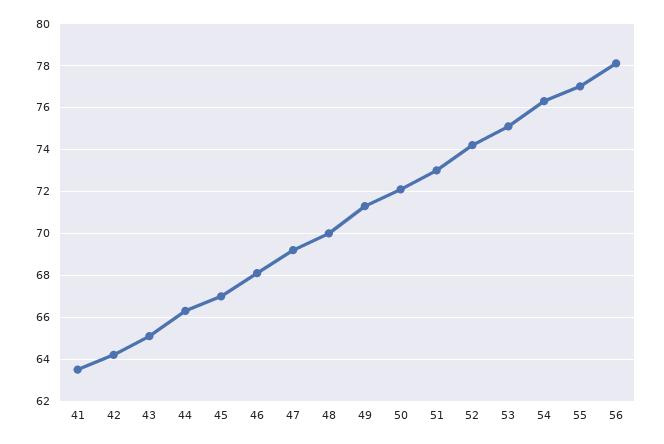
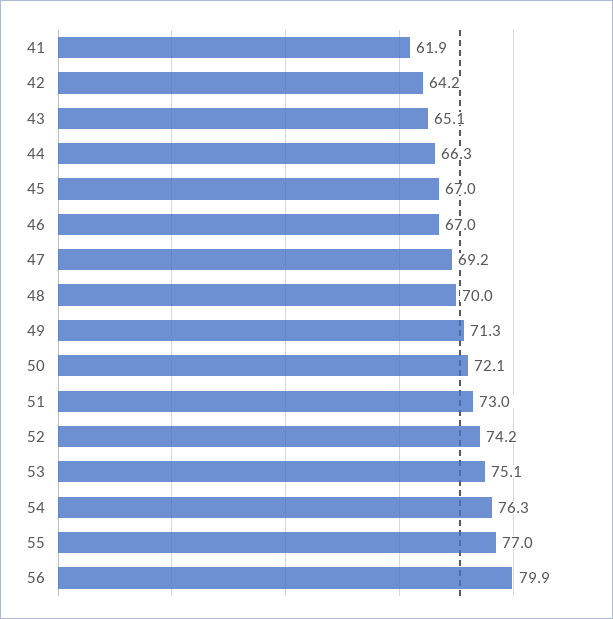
  {
-   "41": 63.5,
+   "41": 61.9,
    "42": 64.2,
    "43": 65.1,
    "44": 66.3,
    "45": 67,
-   "46": 68,
+   "46": 67,
    "47": 69.2,
    "48": 70,
    "49": 71.3,
    "50": 72.1,
    "51": 73,
    "52": 74.2,
    "53": 75.1,
    "54": 76.3,
    "55": 77,
-   "56": 78
+   "56": 79.9
  }

